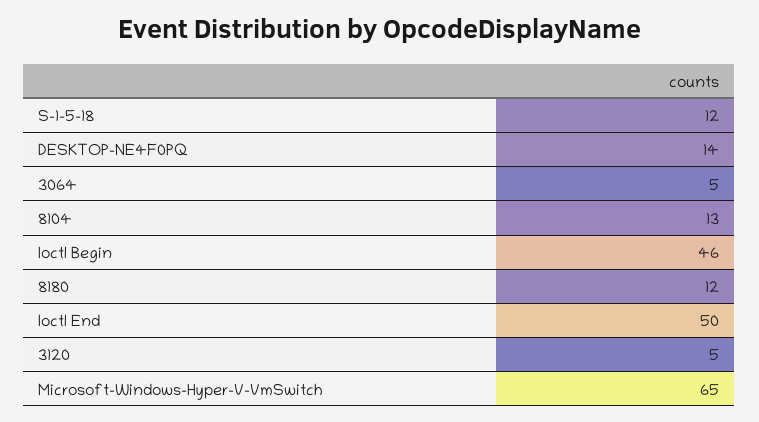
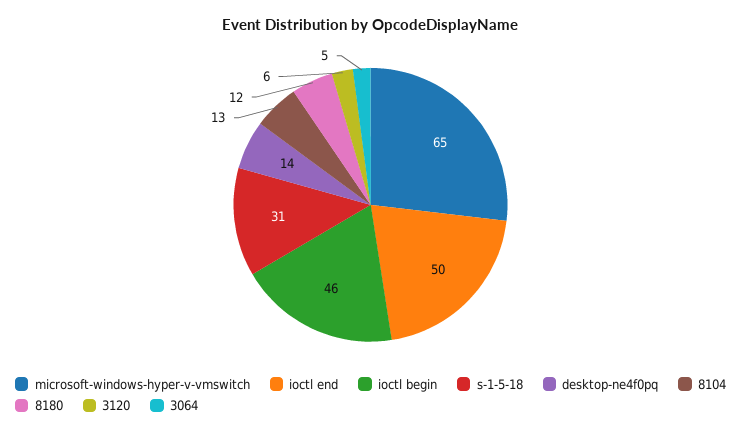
  {
-   "S-1-5-18": 12,
+   "S-1-5-18": 31,
    "DESKTOP-NE4F0PQ": 14,
    "3064": 5,
    "8104": 13,
    "Ioctl Begin": 46,
    "8180": 12,
    "Ioctl End": 50,
-   "3120": 5,
+   "3120": 6,
    "Microsoft-Windows-Hyper-V-VmSwitch": 65
  }

